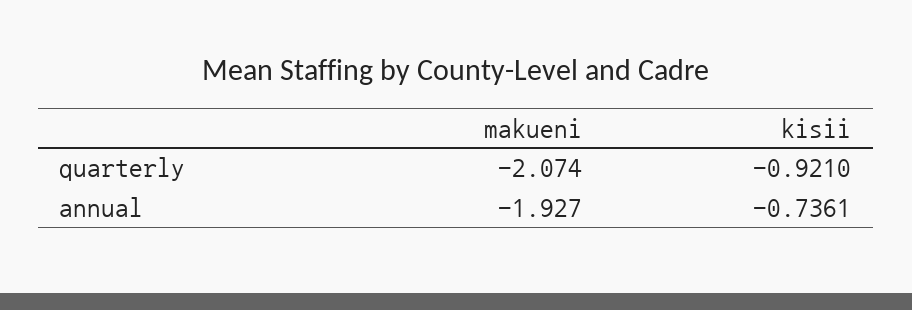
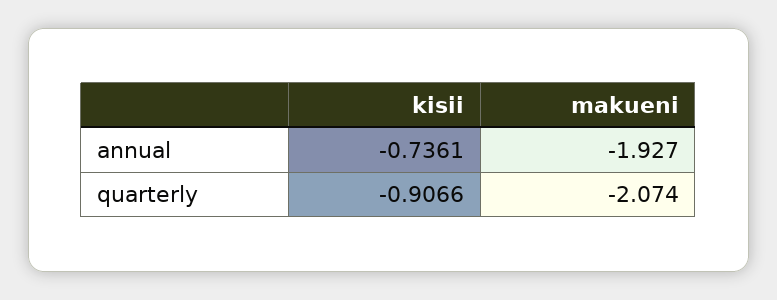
  {
    "makueni": {
      "quarterly": -2.074,
      "annual": -1.927
    },
    "kisii": {
-     "quarterly": -0.921,
+     "quarterly": -0.9066,
      "annual": -0.7361
    }
  }

